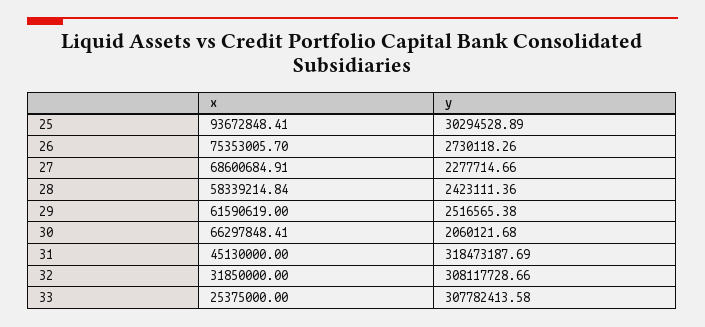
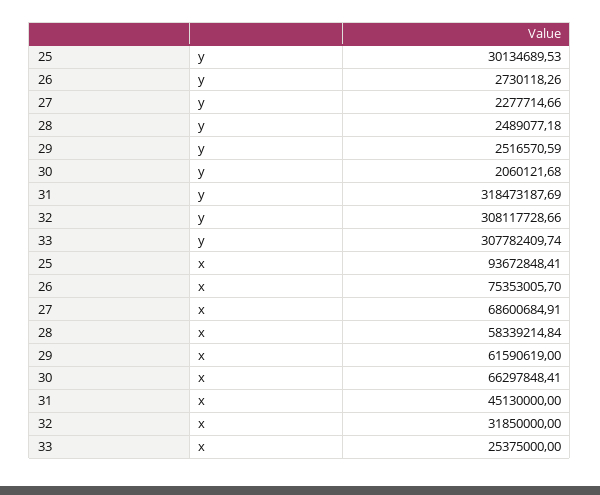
  {
    "x": {
      "25": 93672848.41,
      "26": 75353005.7,
      "27": 68600684.91,
      "28": 58339214.84,
      "29": 61590619,
      "30": 66297848.41,
      "31": 45130000,
      "32": 31850000,
      "33": 25375000
    },
    "y": {
-     "25": 30294528.89,
+     "25": 30134689.53,
      "26": 2730118.26,
      "27": 2277714.66,
-     "28": 2423111.36,
+     "28": 2489077.18,
-     "29": 2516565.38,
+     "29": 2516570.59,
      "30": 2060121.68,
      "31": 318473187.69,
      "32": 308117728.66,
-     "33": 307782413.58
+     "33": 307782409.74
    }
  }

